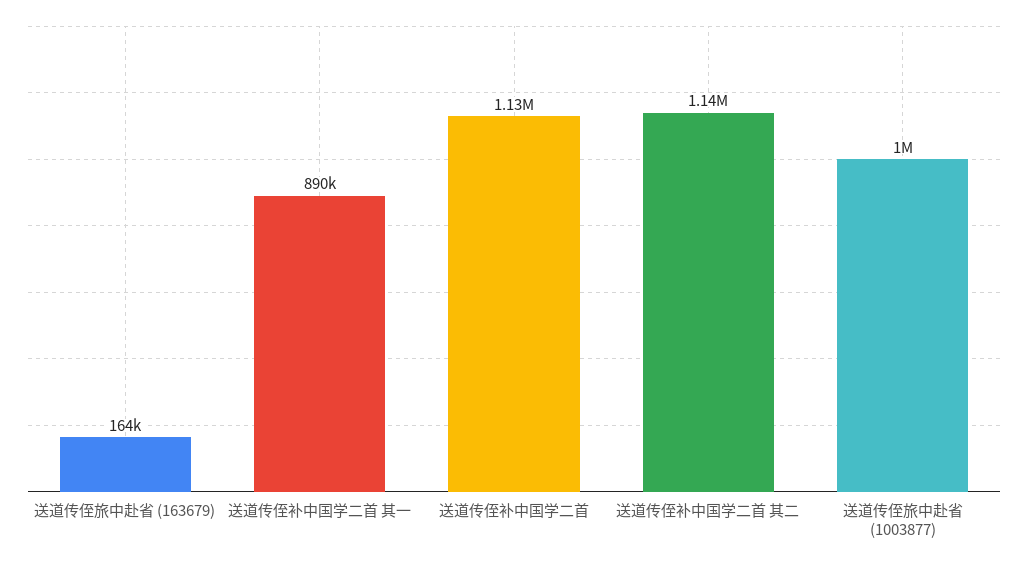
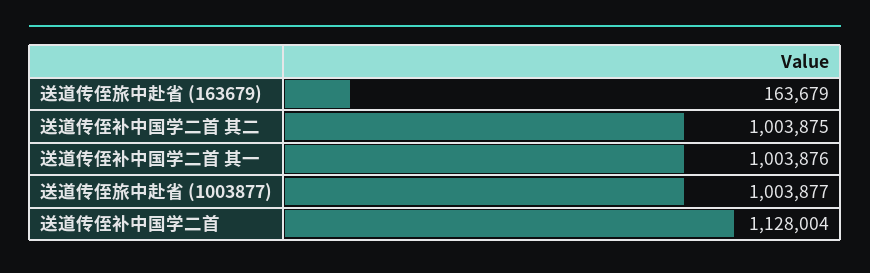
  {
    "送道传侄旅中赴省 (163679)": 163679,
-   "送道传侄补中国学二首 其一": 890000,
+   "送道传侄补中国学二首 其一": 1003876,
    "送道传侄补中国学二首": 1128004,
-   "送道传侄补中国学二首 其二": 1140000,
+   "送道传侄补中国学二首 其二": 1003875,
    "送道传侄旅中赴省 (1003877)": 1003877
  }

